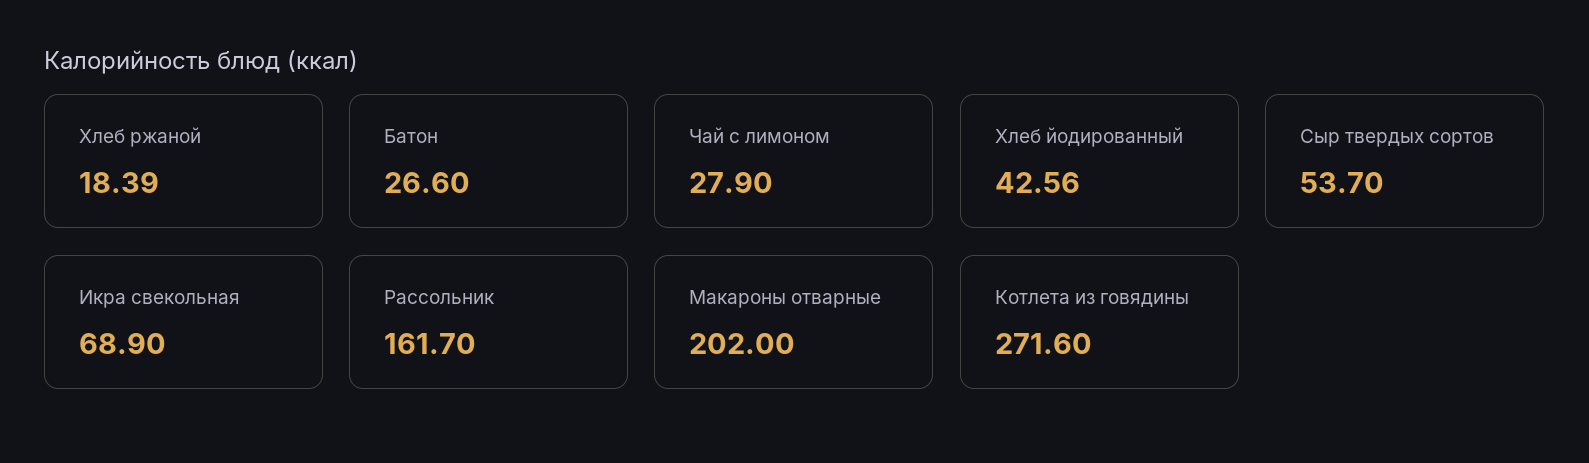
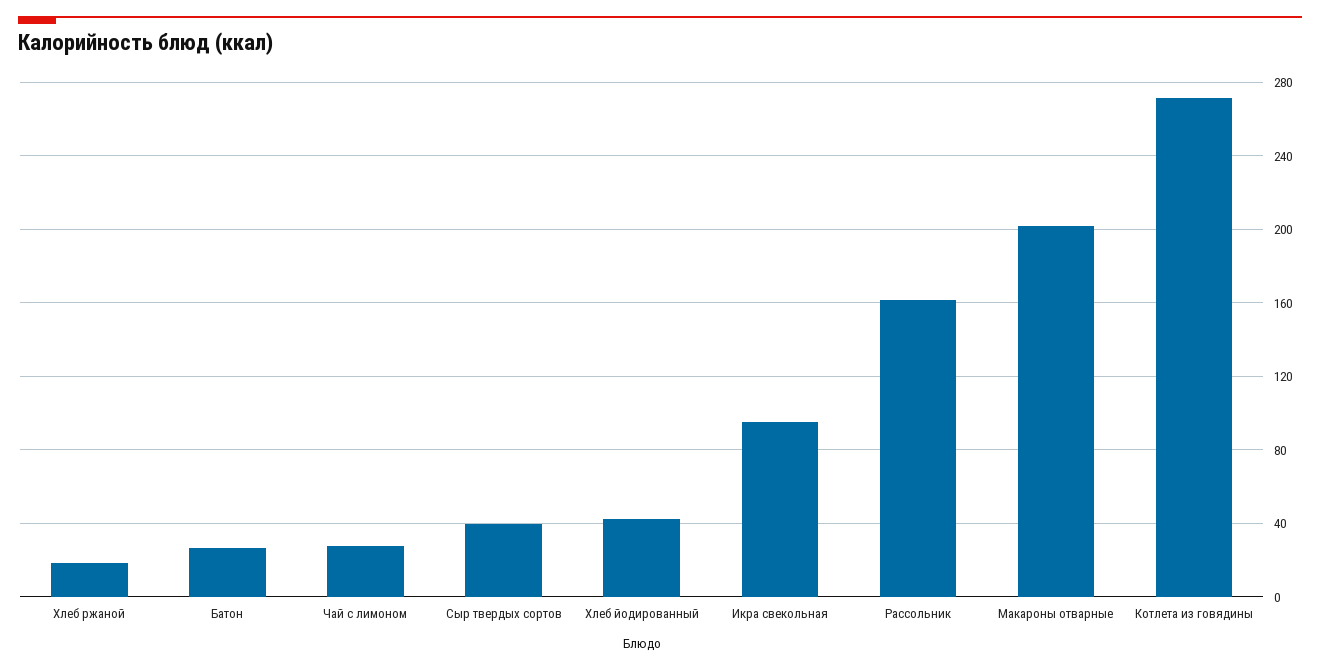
  {
    "Хлеб ржаной": 18.39,
    "Батон": 26.6,
    "Чай с лимоном": 27.9,
    "Хлеб йодированный": 42.56,
-   "Сыр твердых сортов": 53.7,
+   "Сыр твердых сортов": 40,
-   "Икра свекольная": 68.9,
+   "Икра свекольная": 95,
    "Рассольник": 161.7,
    "Макароны отварные": 202,
    "Котлета из говядины": 271.6
  }

